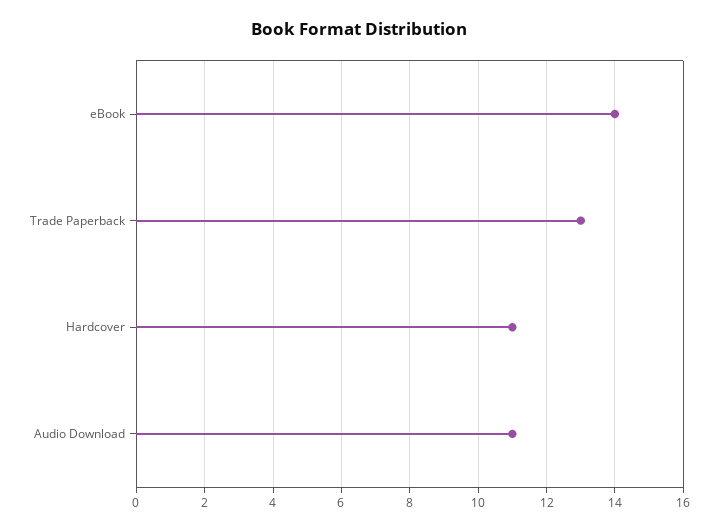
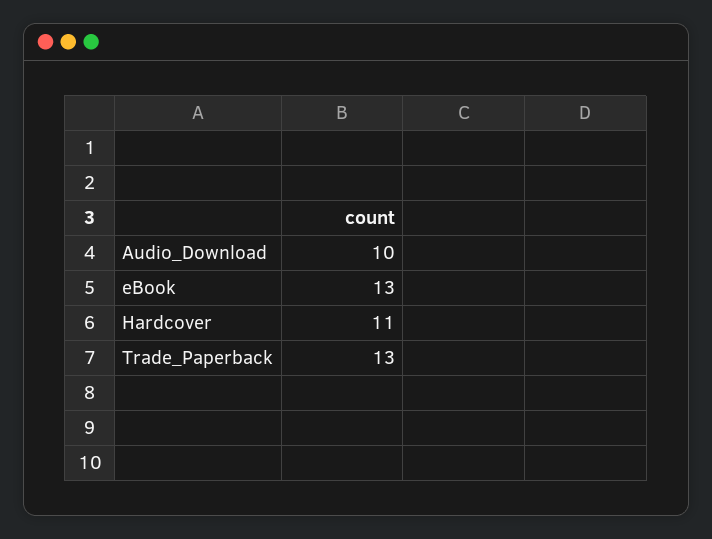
  {
-   "eBook": 14,
+   "eBook": 13,
    "Trade Paperback": 13,
    "Hardcover": 11,
-   "Audio Download": 11
+   "Audio Download": 10
  }

